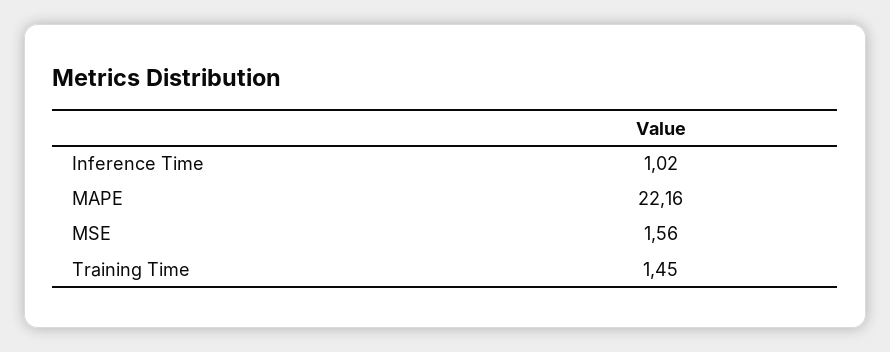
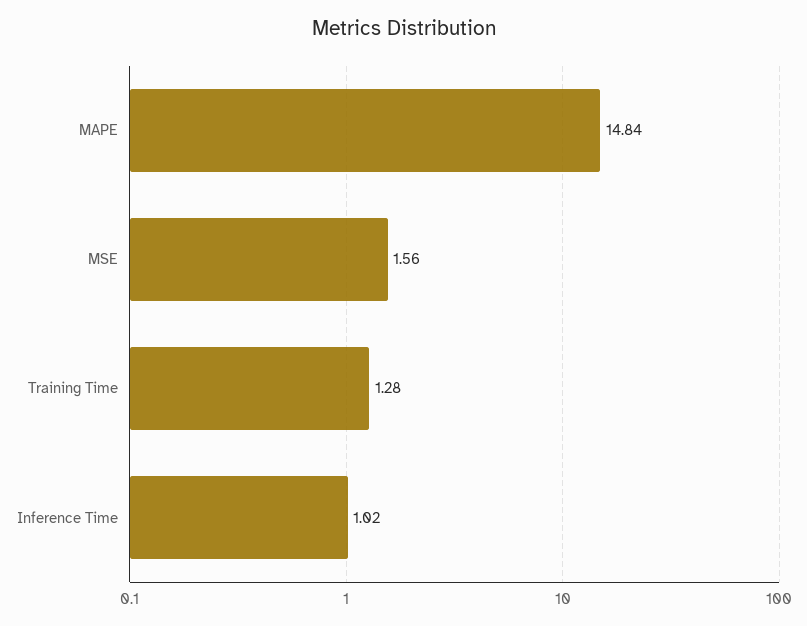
  {
    "Inference Time": 1.02,
-   "MAPE": 22.16,
+   "MAPE": 14.84,
    "MSE": 1.56,
-   "Training Time": 1.45
+   "Training Time": 1.28
  }

